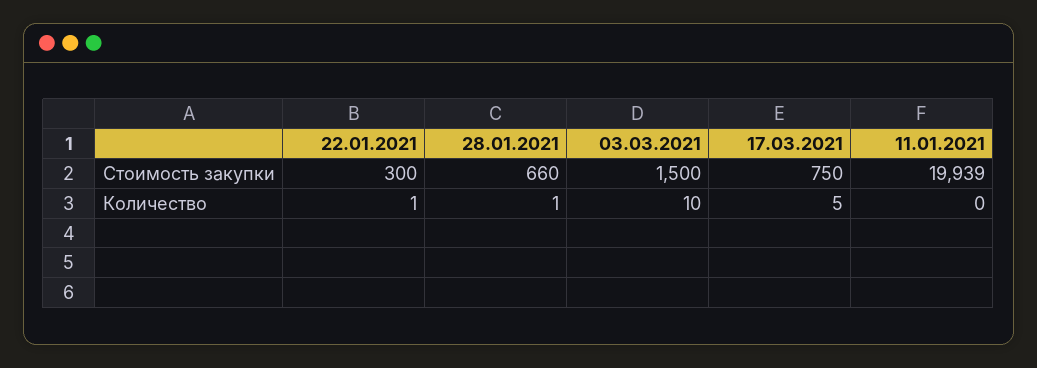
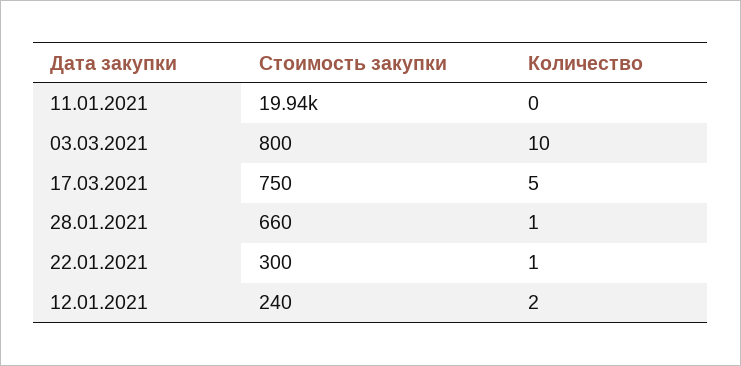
  {
    "22.01.2021": {
      "Стоимость закупки": 300,
      "Количество": 1
    },
    "28.01.2021": {
      "Стоимость закупки": 660,
      "Количество": 1
    },
    "03.03.2021": {
-     "Стоимость закупки": 1500,
+     "Стоимость закупки": 800,
      "Количество": 10
    },
    "17.03.2021": {
      "Стоимость закупки": 750,
      "Количество": 5
    },
    "11.01.2021": {
      "Стоимость закупки": 19939,
      "Количество": 0
-   }
+   },
+   "12.01.2021": {
+     "Стоимость закупки": 240,
+     "Количество": 2
+   }
  }

